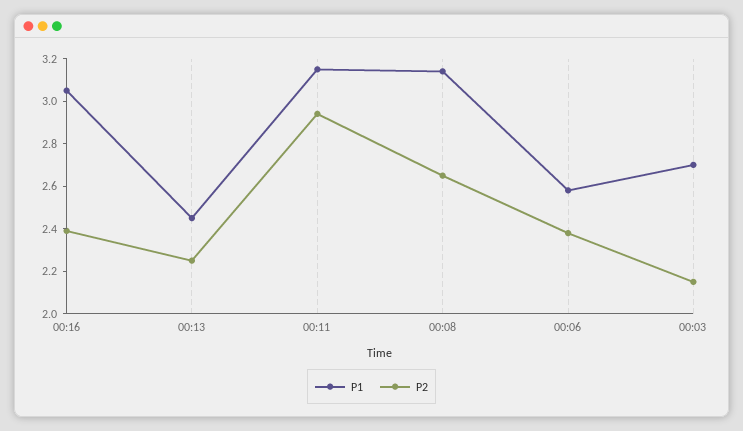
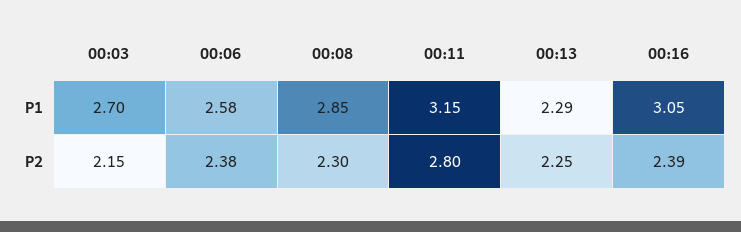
  {
    "P1": {
      "00:16": 3.05,
-     "00:13": 2.45,
+     "00:13": 2.29,
      "00:11": 3.15,
-     "00:08": 3.15,
+     "00:08": 2.85,
      "00:06": 2.58,
      "00:03": 2.7
    },
    "P2": {
      "00:16": 2.39,
      "00:13": 2.25,
-     "00:11": 2.95,
+     "00:11": 2.8,
-     "00:08": 2.65,
+     "00:08": 2.3,
      "00:06": 2.38,
      "00:03": 2.15
    }
  }

